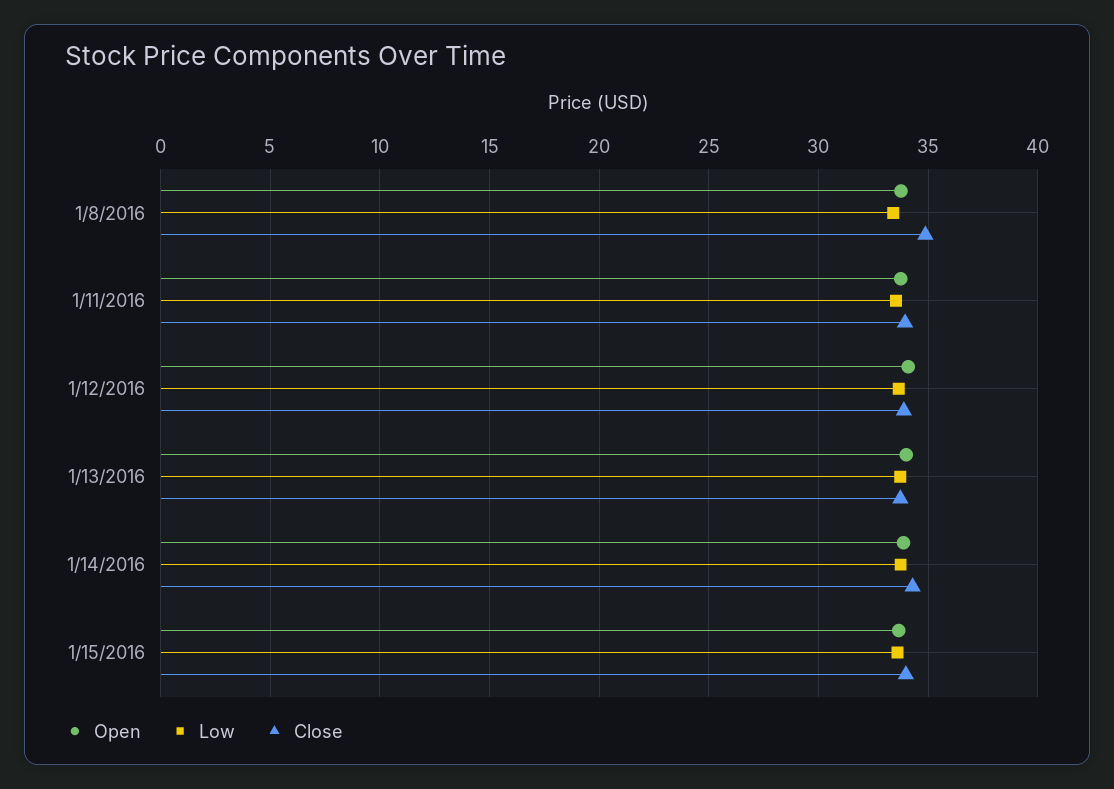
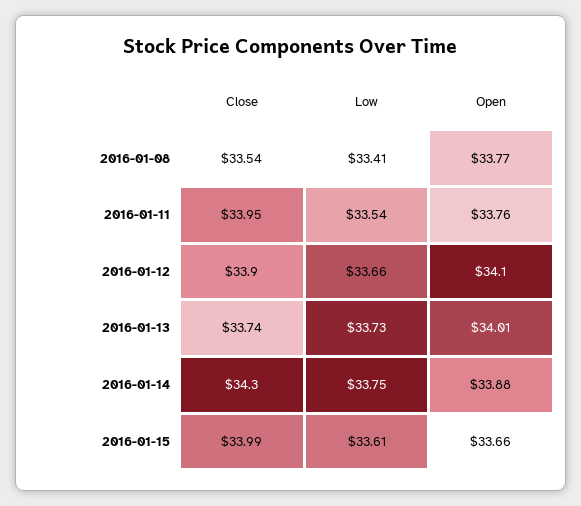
  {
    "Open": {
      "1/8/2016": 33.77,
      "1/11/2016": 33.76,
      "1/12/2016": 34.1,
      "1/13/2016": 34.01,
      "1/14/2016": 33.88,
      "1/15/2016": 33.66
    },
    "Low": {
      "1/8/2016": 33.41,
      "1/11/2016": 33.54,
      "1/12/2016": 33.66,
      "1/13/2016": 33.73,
      "1/14/2016": 33.75,
      "1/15/2016": 33.61
    },
    "Close": {
-     "1/8/2016": 35,
+     "1/8/2016": 33.54,
      "1/11/2016": 33.95,
      "1/12/2016": 33.9,
      "1/13/2016": 33.74,
      "1/14/2016": 34.3,
      "1/15/2016": 33.99
    }
  }

